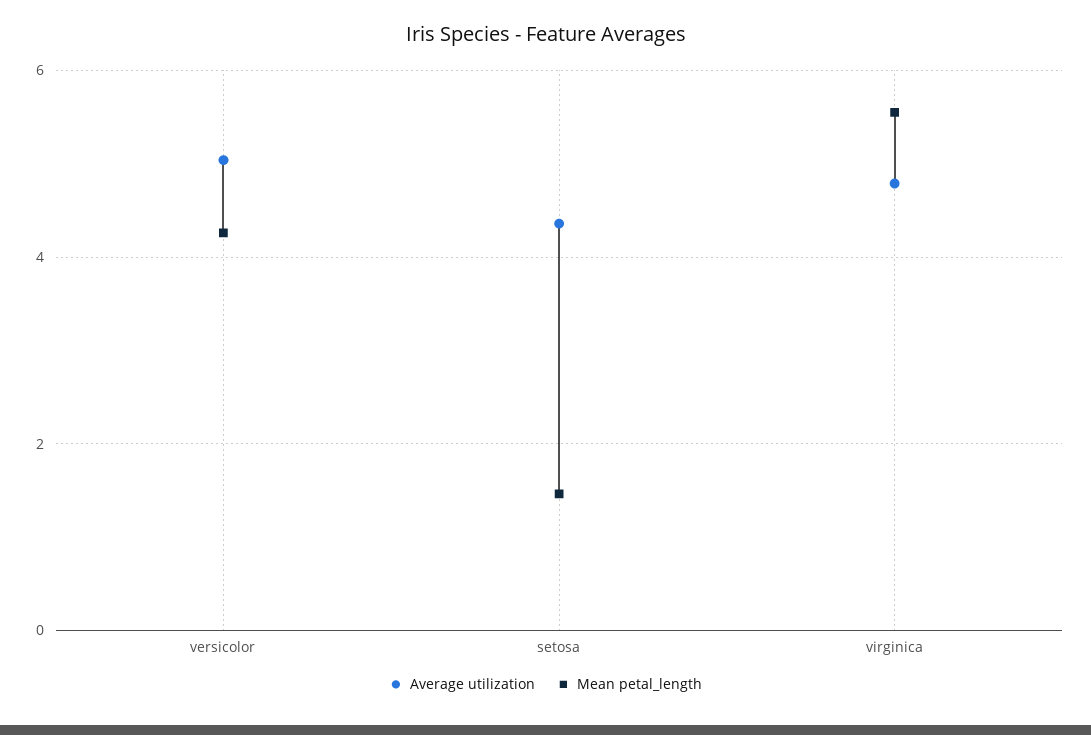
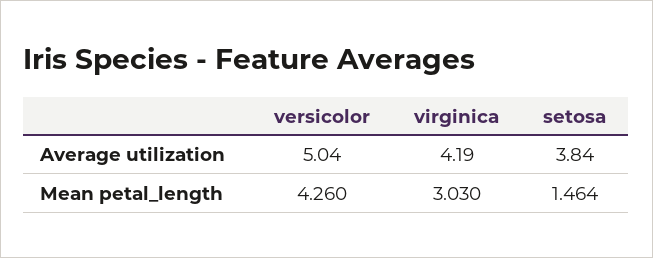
  {
    "Average utilization": {
      "versicolor": 5.04,
-     "setosa": 4.4,
+     "setosa": 3.84,
-     "virginica": 4.8
+     "virginica": 4.19
    },
    "Mean petal_length": {
      "versicolor": 4.26,
      "setosa": 1.464,
-     "virginica": 5.6
+     "virginica": 3.03
    }
  }

